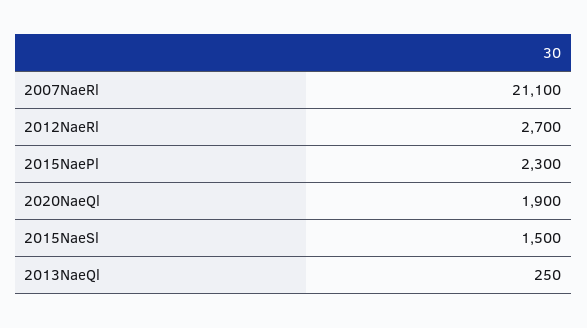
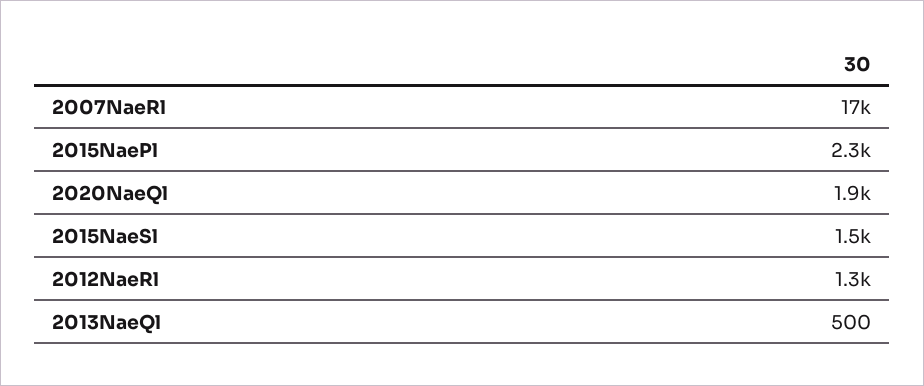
  {
-   "2007NaeRl": 21100,
+   "2007NaeRl": 17000,
-   "2012NaeRl": 2700,
+   "2012NaeRl": 1300,
    "2015NaePl": 2300,
    "2020NaeQl": 1900,
    "2015NaeSl": 1500,
-   "2013NaeQl": 250
+   "2013NaeQl": 500
  }

